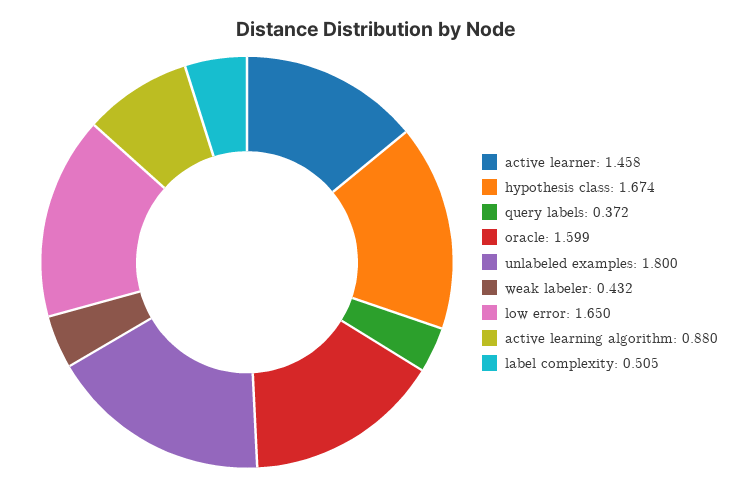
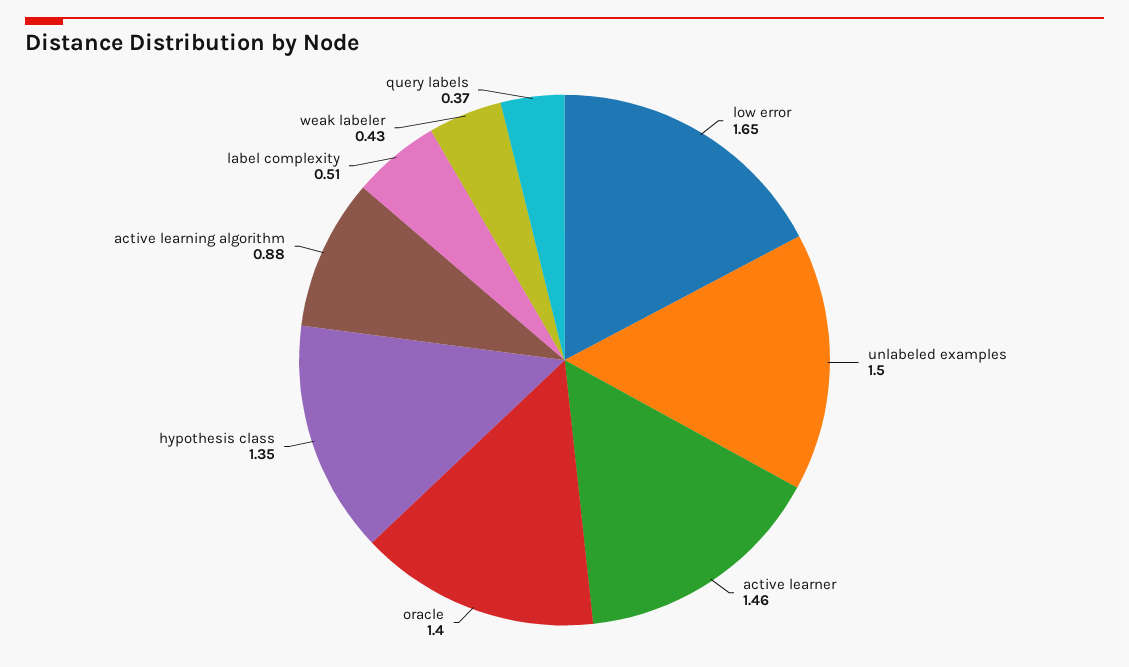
  {
    "active learner": 1.458,
-   "hypothesis class": 1.674,
+   "hypothesis class": 1.35,
    "query labels": 0.372,
-   "oracle": 1.599,
+   "oracle": 1.4,
-   "unlabeled examples": 1.8,
+   "unlabeled examples": 1.5,
    "weak labeler": 0.432,
    "low error": 1.65,
    "active learning algorithm": 0.88,
    "label complexity": 0.505
  }

